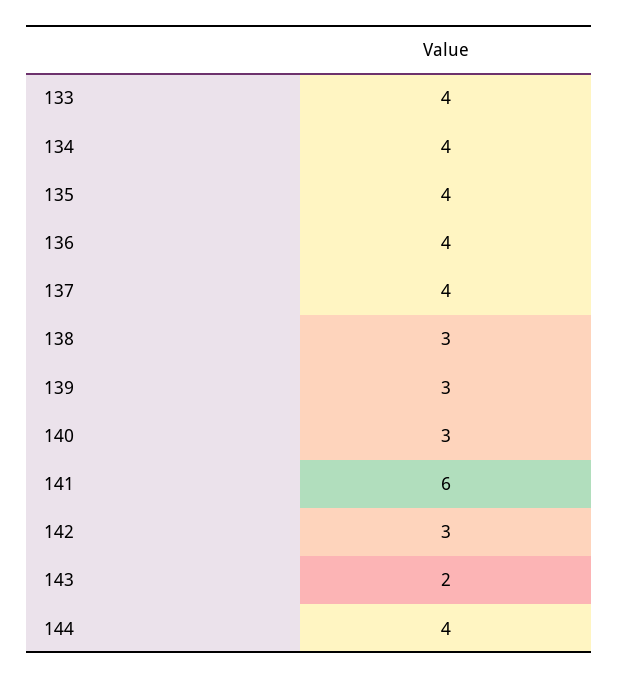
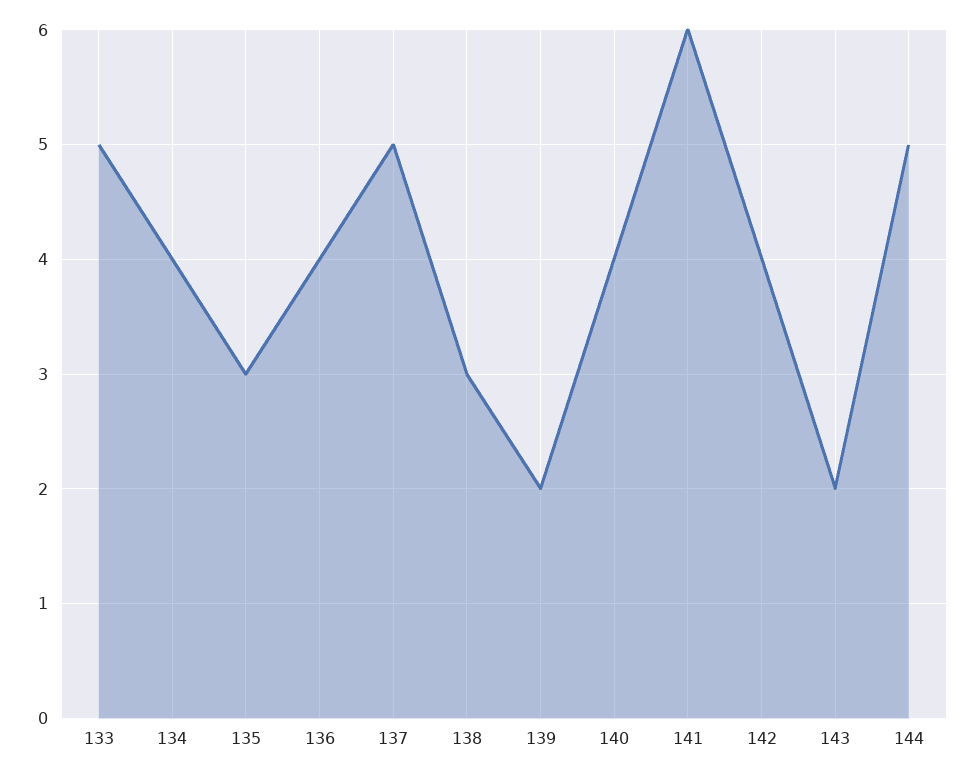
  {
-   "133": 4,
+   "133": 5,
    "134": 4,
-   "135": 4,
+   "135": 3,
    "136": 4,
-   "137": 4,
+   "137": 5,
    "138": 3,
-   "139": 3,
+   "139": 2,
-   "140": 3,
+   "140": 4,
    "141": 6,
-   "142": 3,
+   "142": 4,
    "143": 2,
-   "144": 4
+   "144": 5
  }

